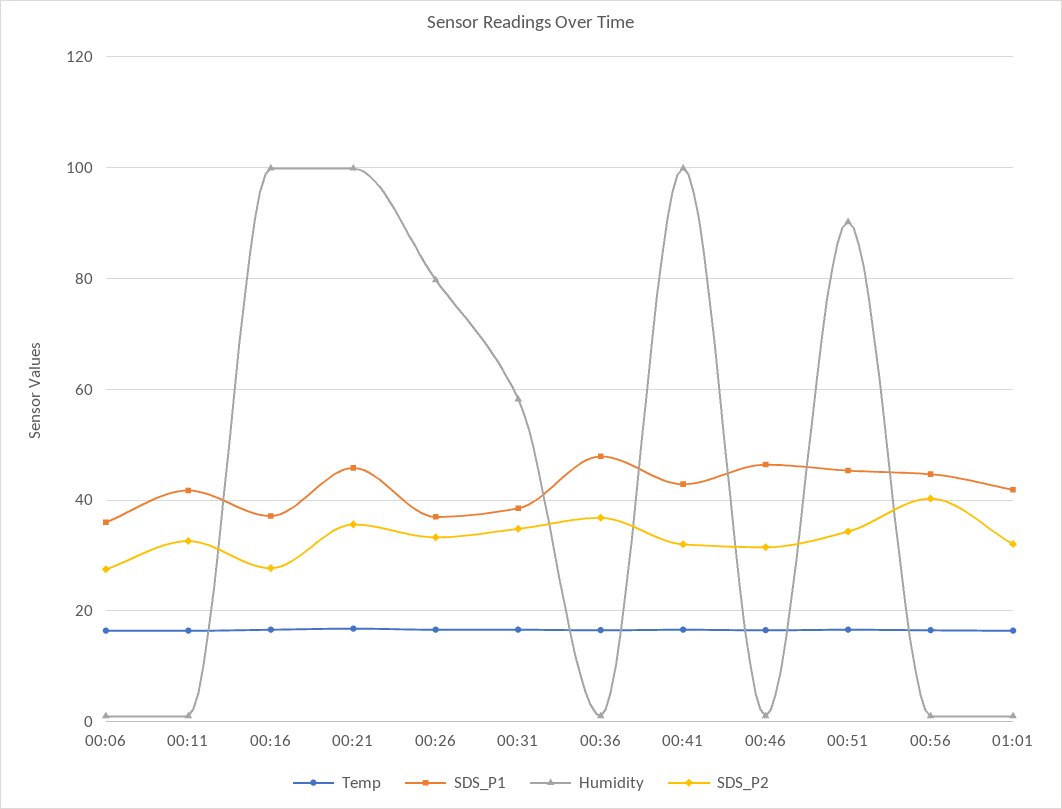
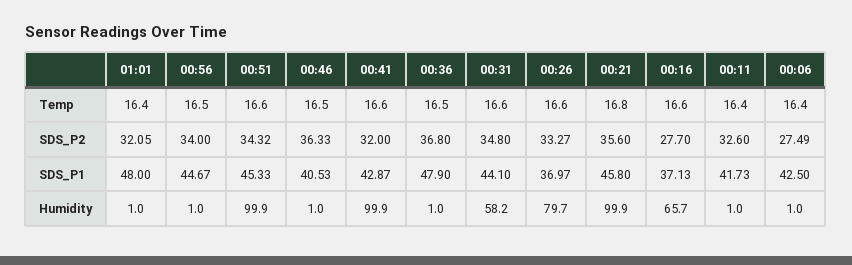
  {
    "Temp": {
      "00:06": 16.4,
      "00:11": 16.4,
      "00:16": 16.6,
      "00:21": 16.8,
      "00:26": 16.6,
      "00:31": 16.6,
      "00:36": 16.5,
      "00:41": 16.6,
      "00:46": 16.5,
      "00:51": 16.6,
      "00:56": 16.5,
      "01:01": 16.4
    },
    "SDS_P1": {
-     "00:06": 36,
+     "00:06": 42.5,
      "00:11": 41.73,
      "00:16": 37.13,
      "00:21": 45.8,
      "00:26": 36.97,
-     "00:31": 38,
+     "00:31": 44.1,
      "00:36": 47.9,
      "00:41": 42.87,
-     "00:46": 46,
+     "00:46": 40.53,
      "00:51": 45.33,
      "00:56": 44.67,
-     "01:01": 42
+     "01:01": 48
    },
    "Humidity": {
      "00:06": 1,
      "00:11": 1,
-     "00:16": 100,
+     "00:16": 65.7,
      "00:21": 99.9,
      "00:26": 79.7,
      "00:31": 58.2,
      "00:36": 1,
      "00:41": 99.9,
      "00:46": 1,
-     "00:51": 90,
+     "00:51": 99.9,
      "00:56": 1,
      "01:01": 1
    },
    "SDS_P2": {
      "00:06": 27.49,
      "00:11": 32.6,
      "00:16": 27.7,
      "00:21": 35.6,
      "00:26": 33.27,
      "00:31": 34.8,
      "00:36": 36.8,
      "00:41": 32,
-     "00:46": 32,
+     "00:46": 36.33,
      "00:51": 34.32,
-     "00:56": 40,
+     "00:56": 34,
      "01:01": 32.05
    }
  }

